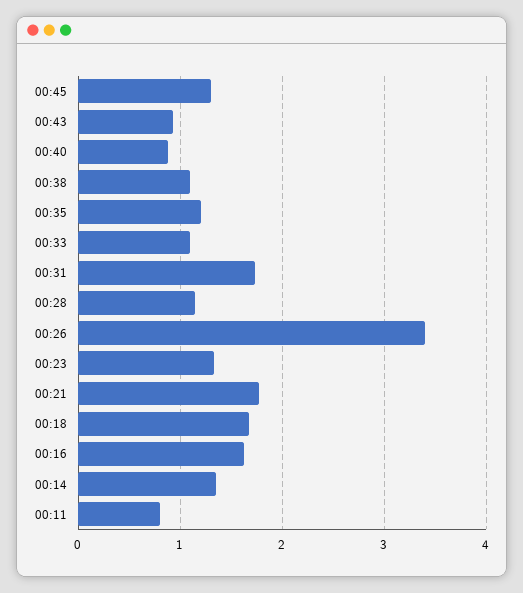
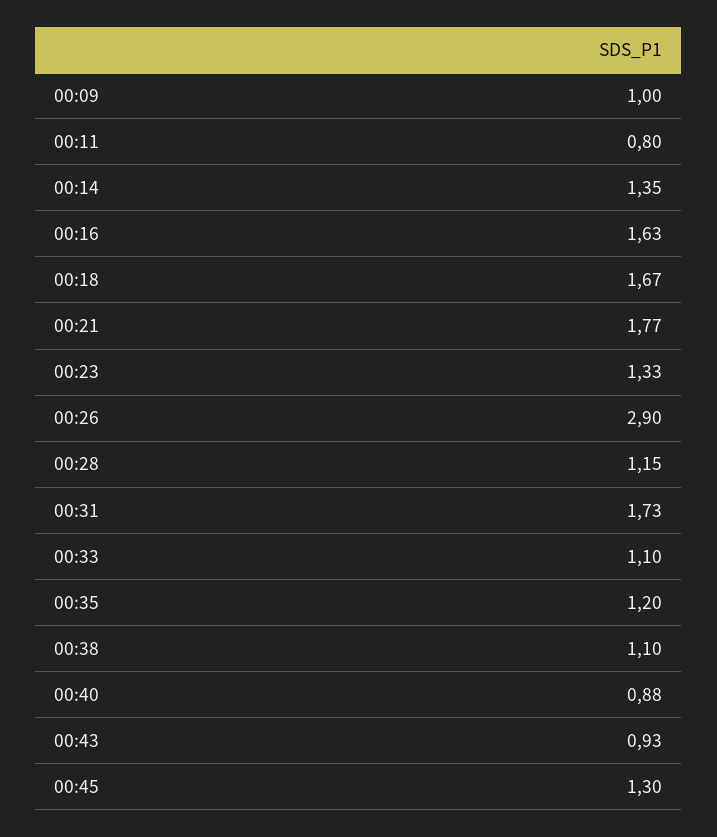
  {
    "00:45": 1.3,
    "00:43": 0.93,
    "00:40": 0.88,
    "00:38": 1.1,
    "00:35": 1.2,
    "00:33": 1.1,
    "00:31": 1.73,
    "00:28": 1.15,
-   "00:26": 3.4,
+   "00:26": 2.9,
    "00:23": 1.33,
    "00:21": 1.77,
    "00:18": 1.67,
    "00:16": 1.63,
    "00:14": 1.35,
-   "00:11": 0.8
+   "00:11": 0.8,
+   "00:09": 1
  }

